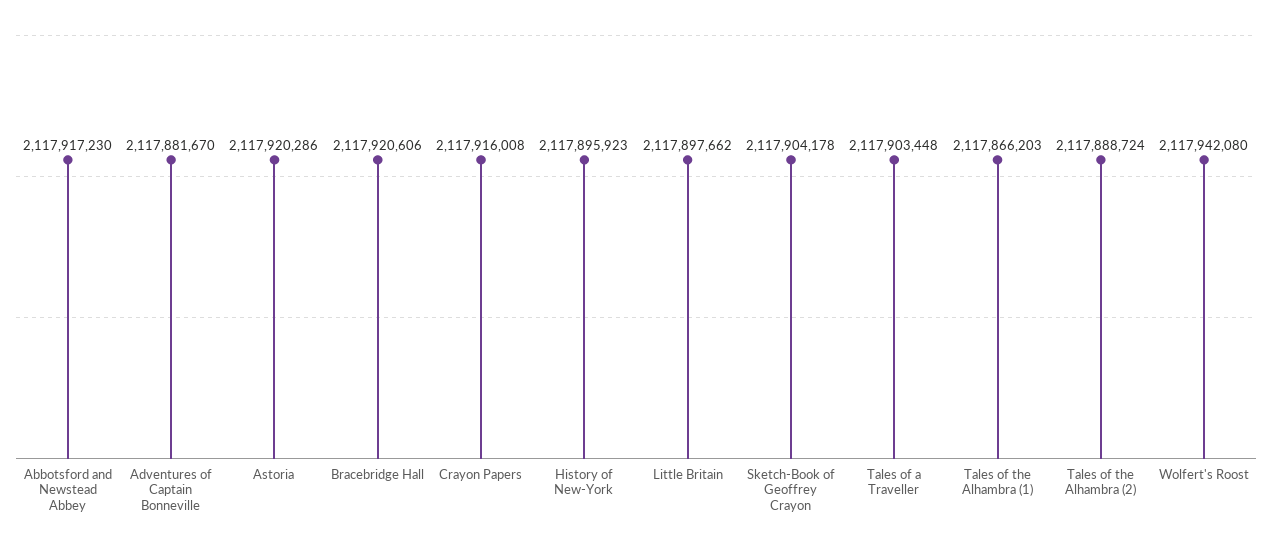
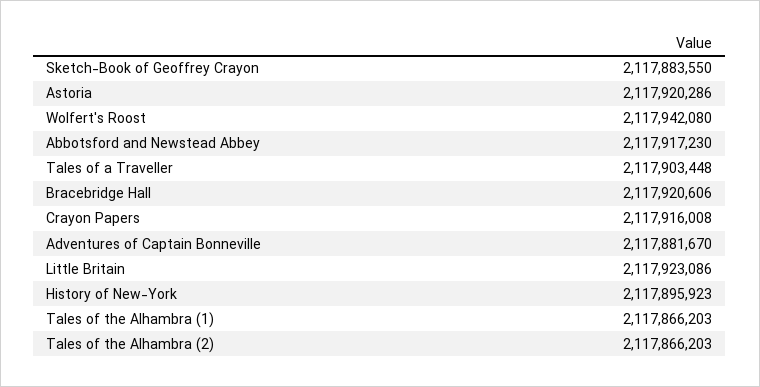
  {
    "Abbotsford and Newstead Abbey": 2117917230,
    "Adventures of Captain Bonneville": 2117881670,
    "Astoria": 2117920286,
    "Bracebridge Hall": 2117920606,
    "Crayon Papers": 2117916008,
    "History of New-York": 2117895923,
-   "Little Britain": 2117897662,
+   "Little Britain": 2117923086,
-   "Sketch-Book of Geoffrey Crayon": 2117904178,
+   "Sketch-Book of Geoffrey Crayon": 2117883550,
    "Tales of a Traveller": 2117903448,
    "Tales of the Alhambra (1)": 2117866203,
-   "Tales of the Alhambra (2)": 2117888724,
+   "Tales of the Alhambra (2)": 2117866203,
    "Wolfert's Roost": 2117942080
  }

